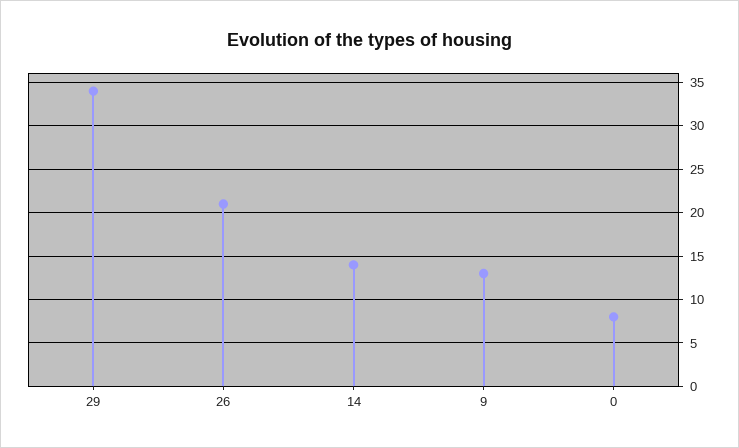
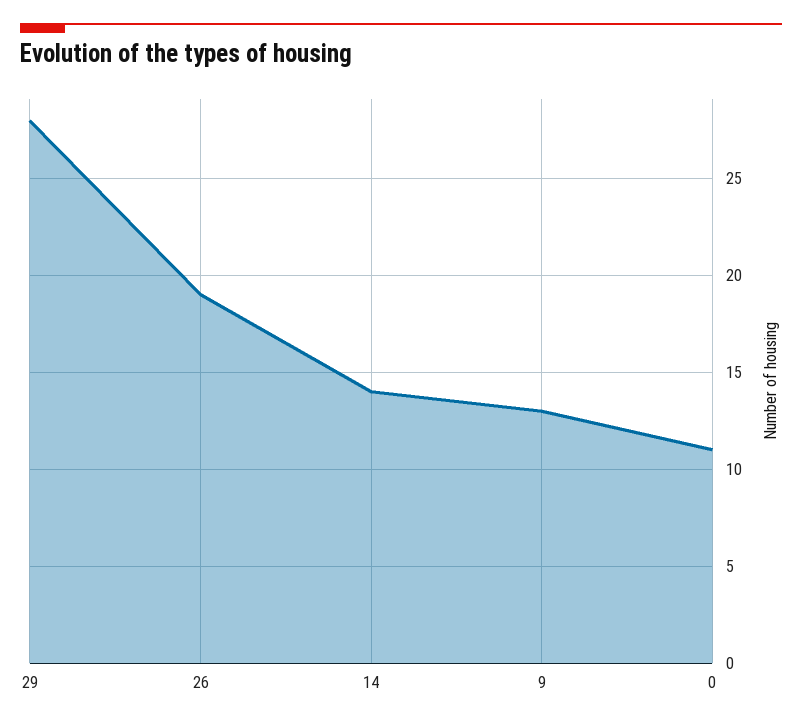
  {
-   "29": 34,
+   "29": 28,
-   "26": 21,
+   "26": 19,
    "14": 14,
    "9": 13,
-   "0": 8
+   "0": 11
  }

